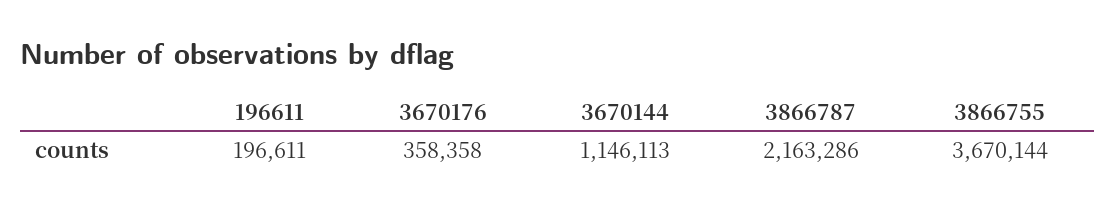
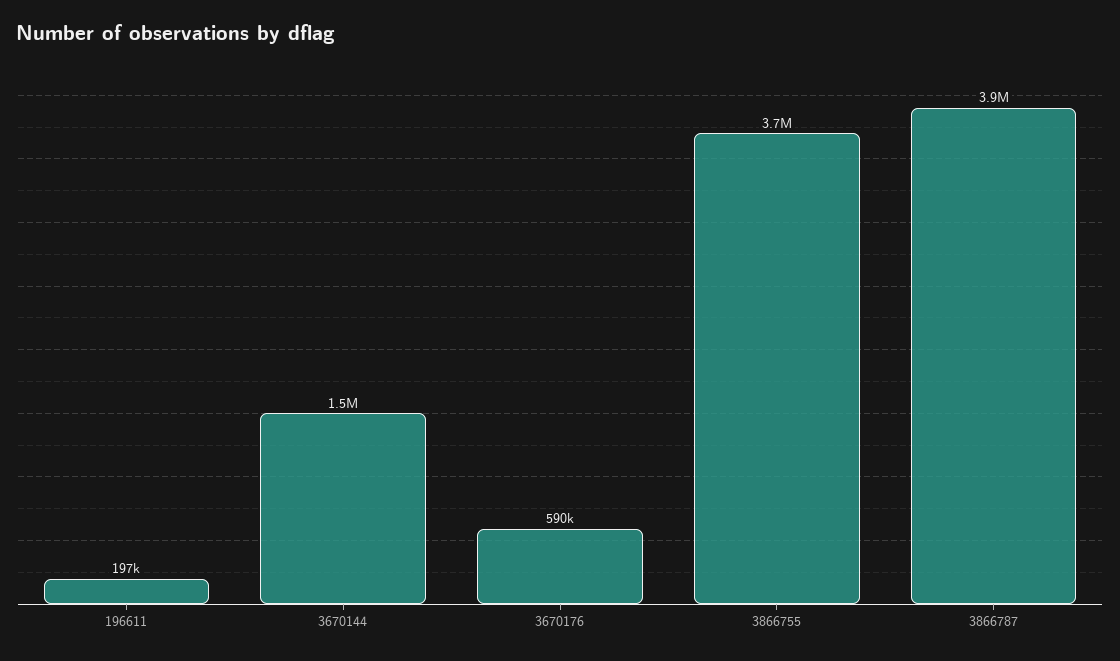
  {
    "196611": 196611,
-   "3670176": 358358,
+   "3670176": 590000,
-   "3670144": 1146113,
+   "3670144": 1500000,
-   "3866787": 2163286,
+   "3866787": 3900000,
    "3866755": 3670144
  }

